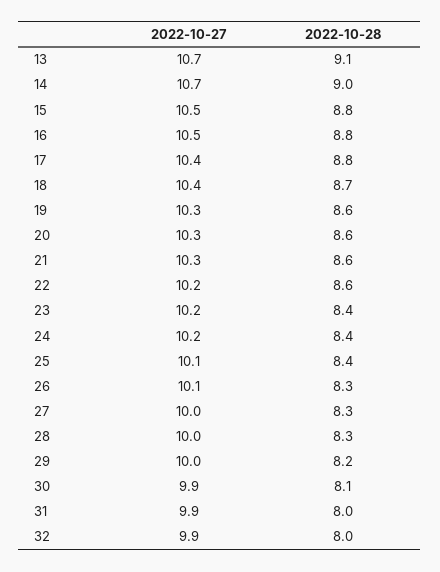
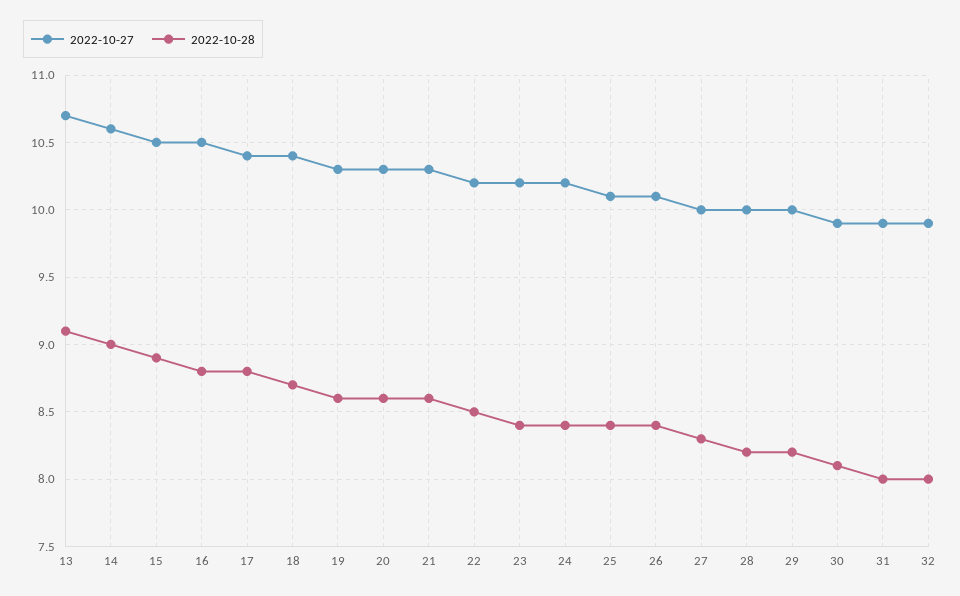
  {
    "2022-10-27": {
      "13": 10.7,
-     "14": 10.7,
+     "14": 10.6,
      "15": 10.5,
      "16": 10.5,
      "17": 10.4,
      "18": 10.4,
      "19": 10.3,
      "20": 10.3,
      "21": 10.3,
      "22": 10.2,
      "23": 10.2,
      "24": 10.2,
      "25": 10.1,
      "26": 10.1,
      "27": 10,
      "28": 10,
      "29": 10,
      "30": 9.9,
      "31": 9.9,
      "32": 9.9
    },
    "2022-10-28": {
      "13": 9.1,
      "14": 9,
-     "15": 8.8,
+     "15": 8.9,
      "16": 8.8,
      "17": 8.8,
      "18": 8.7,
      "19": 8.6,
      "20": 8.6,
      "21": 8.6,
-     "22": 8.6,
+     "22": 8.5,
      "23": 8.4,
      "24": 8.4,
      "25": 8.4,
-     "26": 8.3,
+     "26": 8.4,
      "27": 8.3,
-     "28": 8.3,
+     "28": 8.2,
      "29": 8.2,
      "30": 8.1,
      "31": 8,
      "32": 8
    }
  }

